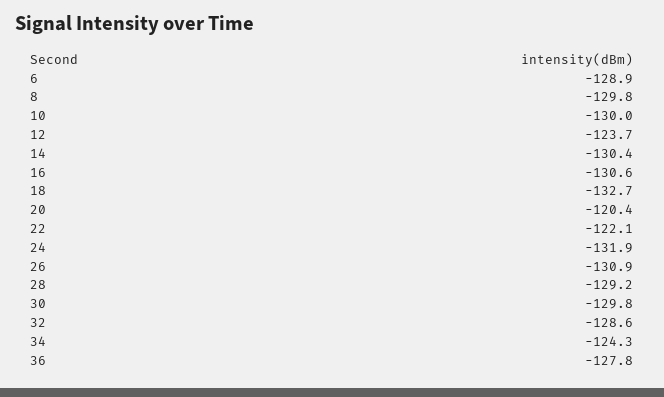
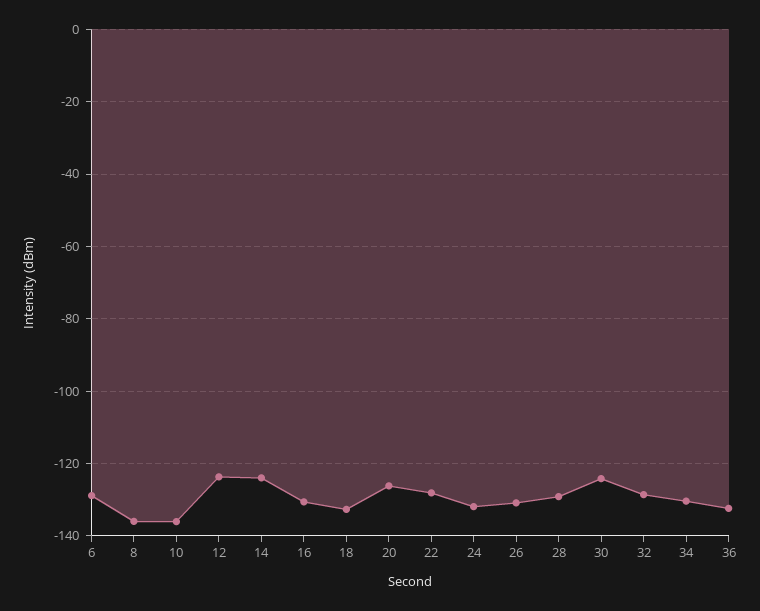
  {
    "6": -128.9,
-   "8": -129.8,
+   "8": -136,
-   "10": -130,
+   "10": -136,
    "12": -123.7,
-   "14": -130.4,
+   "14": -124,
    "16": -130.6,
    "18": -132.7,
-   "20": -120.4,
+   "20": -126,
-   "22": -122.1,
+   "22": -128,
    "24": -131.9,
    "26": -130.9,
    "28": -129.2,
-   "30": -129.8,
+   "30": -124,
    "32": -128.6,
-   "34": -124.3,
+   "34": -130,
-   "36": -127.8
+   "36": -132
  }

